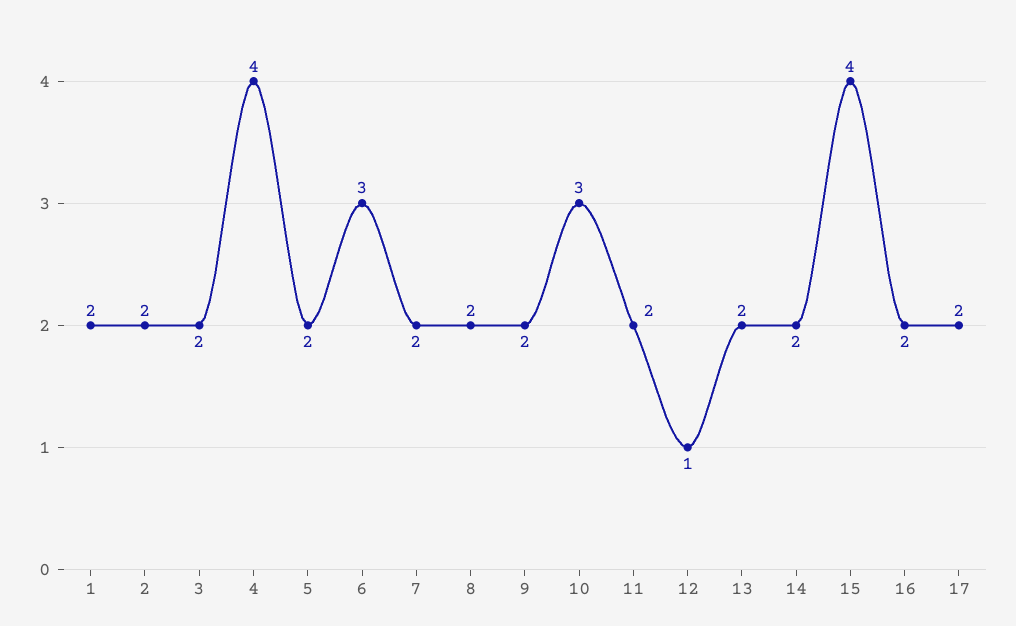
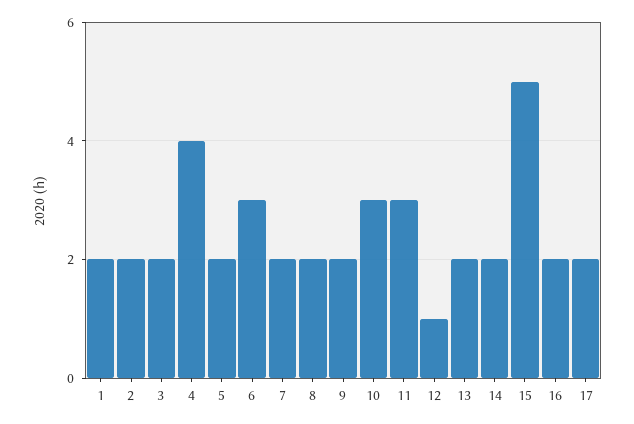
  {
    "1": 2,
    "2": 2,
    "3": 2,
    "4": 4,
    "5": 2,
    "6": 3,
    "7": 2,
    "8": 2,
    "9": 2,
    "10": 3,
-   "11": 2,
+   "11": 3,
    "12": 1,
    "13": 2,
    "14": 2,
-   "15": 4,
+   "15": 5,
    "16": 2,
    "17": 2
  }

